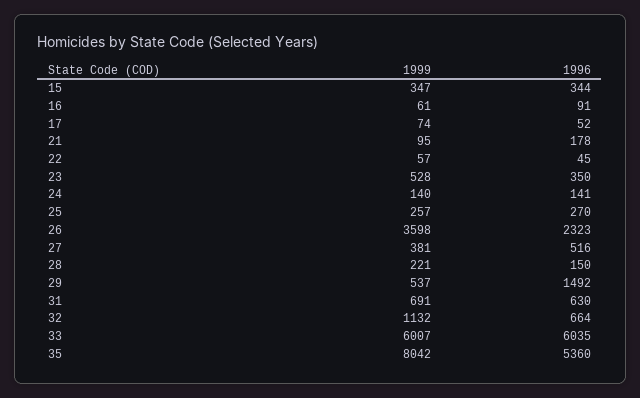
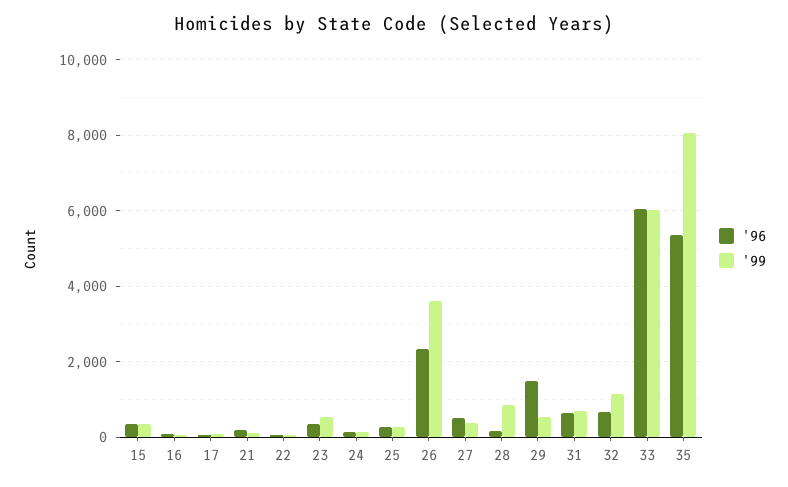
  {
    "1999": {
      "15": 347,
      "16": 61,
      "17": 74,
      "21": 95,
      "22": 57,
      "23": 528,
      "24": 140,
      "25": 257,
      "26": 3598,
      "27": 381,
-     "28": 221,
+     "28": 800,
      "29": 537,
      "31": 691,
      "32": 1132,
      "33": 6007,
      "35": 8042
    },
    "1996": {
      "15": 344,
      "16": 91,
      "17": 52,
      "21": 178,
      "22": 45,
      "23": 350,
      "24": 141,
      "25": 270,
      "26": 2323,
      "27": 516,
      "28": 150,
      "29": 1492,
      "31": 630,
      "32": 664,
      "33": 6035,
      "35": 5360
    }
  }

